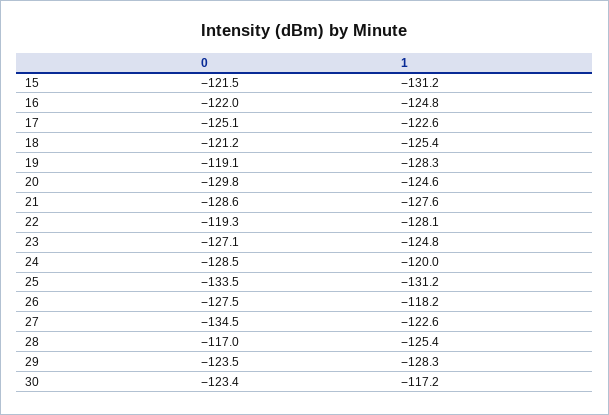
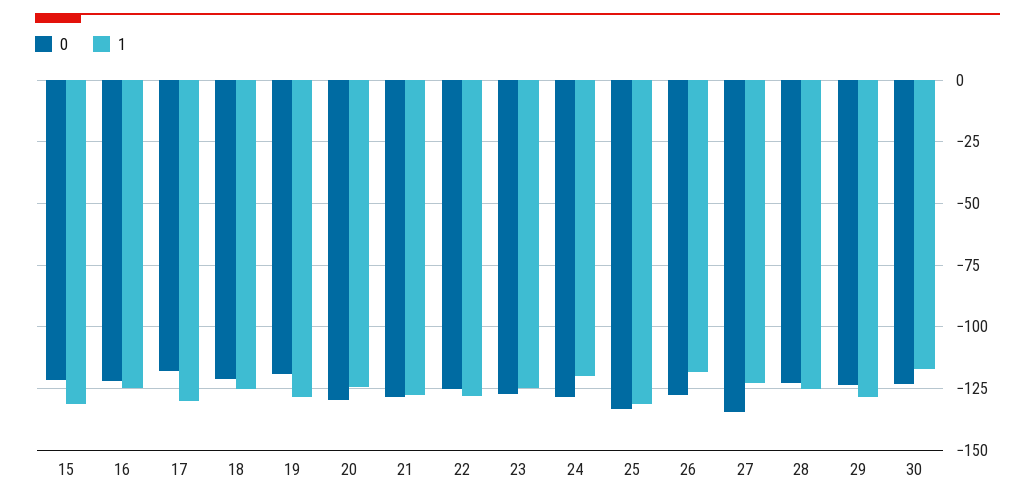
  {
    "0": {
      "15": -121.5,
      "16": -122,
-     "17": -125.1,
+     "17": -117.5,
      "18": -121.2,
      "19": -119.1,
      "20": -129.8,
      "21": -128.6,
-     "22": -119.3,
+     "22": -125,
      "23": -127.1,
      "24": -128.5,
      "25": -133.5,
      "26": -127.5,
      "27": -134.5,
-     "28": -117,
+     "28": -122.5,
      "29": -123.5,
      "30": -123.4
    },
    "1": {
      "15": -131.2,
      "16": -124.8,
-     "17": -122.6,
+     "17": -130,
      "18": -125.4,
      "19": -128.3,
      "20": -124.6,
      "21": -127.6,
      "22": -128.1,
      "23": -124.8,
      "24": -120,
      "25": -131.2,
      "26": -118.2,
      "27": -122.6,
      "28": -125.4,
      "29": -128.3,
      "30": -117.2
    }
  }

